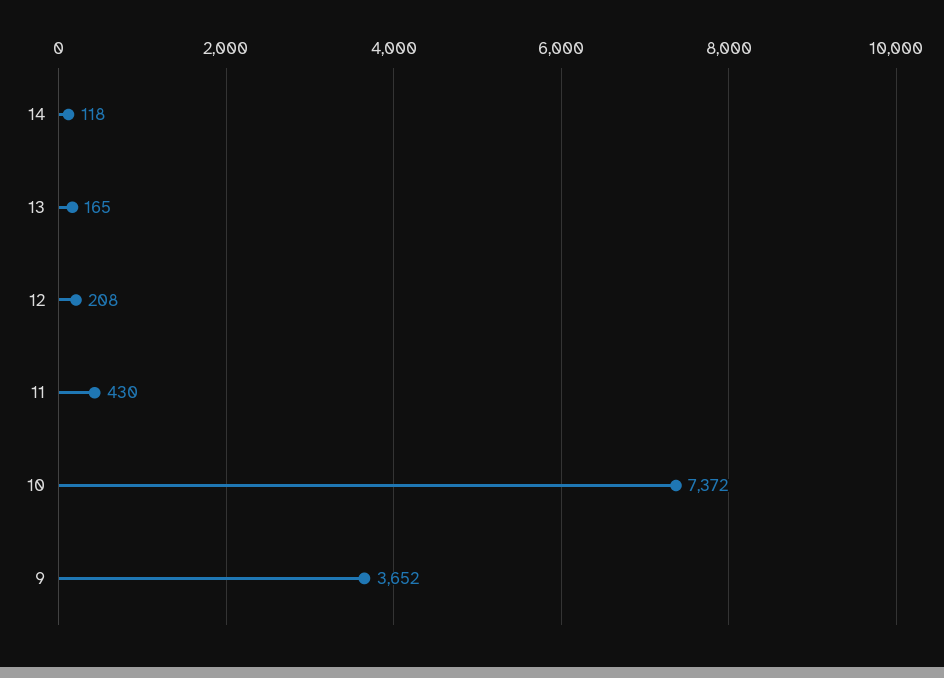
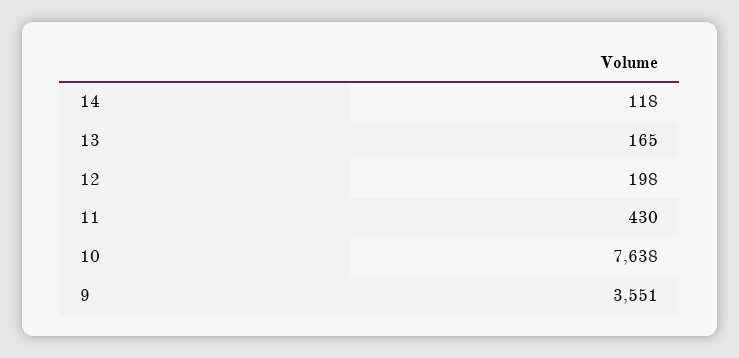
  {
    "14": 118,
    "13": 165,
-   "12": 208,
+   "12": 198,
    "11": 430,
-   "10": 7372,
+   "10": 7638,
-   "9": 3652
+   "9": 3551
  }

